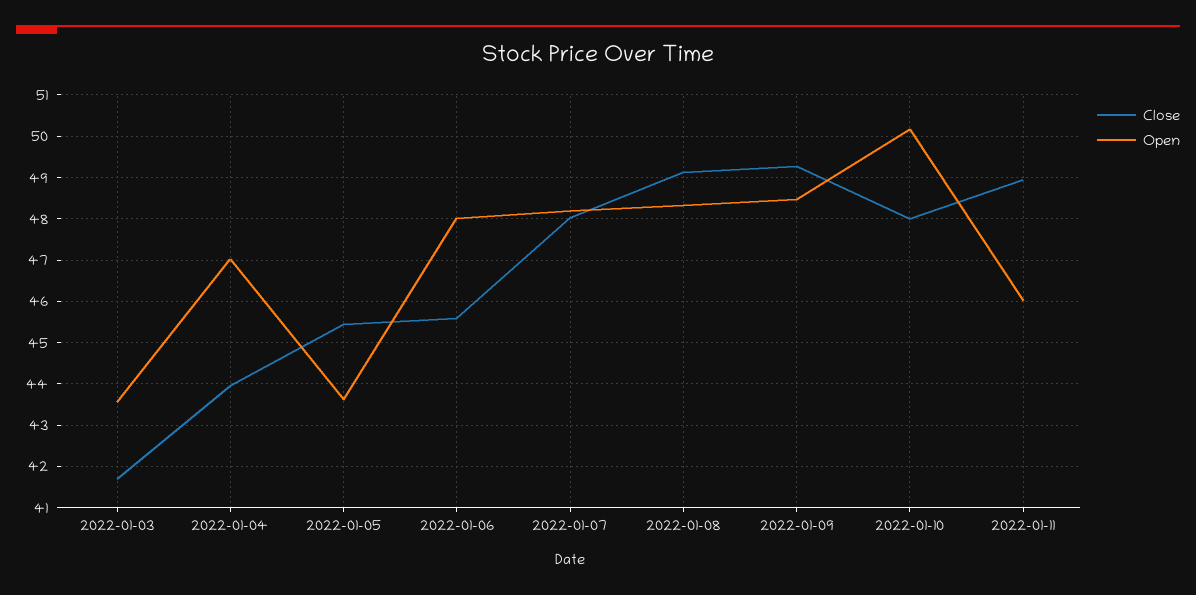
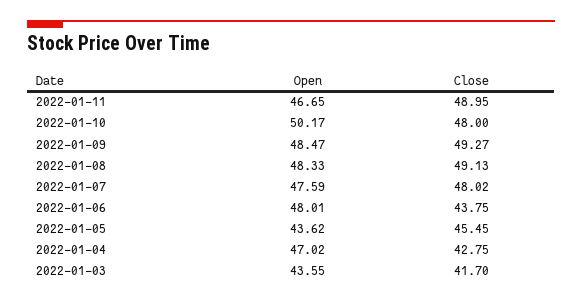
  {
    "Close": {
      "2022-01-03": 41.7,
-     "2022-01-04": 44,
+     "2022-01-04": 42.75,
      "2022-01-05": 45.45,
-     "2022-01-06": 45.6,
+     "2022-01-06": 43.75,
      "2022-01-07": 48.02,
      "2022-01-08": 49.13,
      "2022-01-09": 49.27,
      "2022-01-10": 48,
      "2022-01-11": 48.95
    },
    "Open": {
      "2022-01-03": 43.55,
      "2022-01-04": 47.02,
      "2022-01-05": 43.62,
      "2022-01-06": 48.01,
-     "2022-01-07": 48.2,
+     "2022-01-07": 47.59,
      "2022-01-08": 48.33,
      "2022-01-09": 48.47,
      "2022-01-10": 50.17,
-     "2022-01-11": 46
+     "2022-01-11": 46.65
    }
  }

